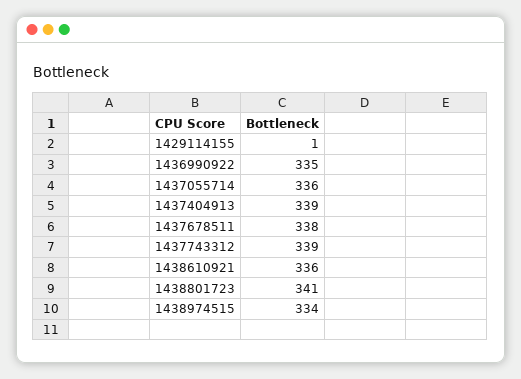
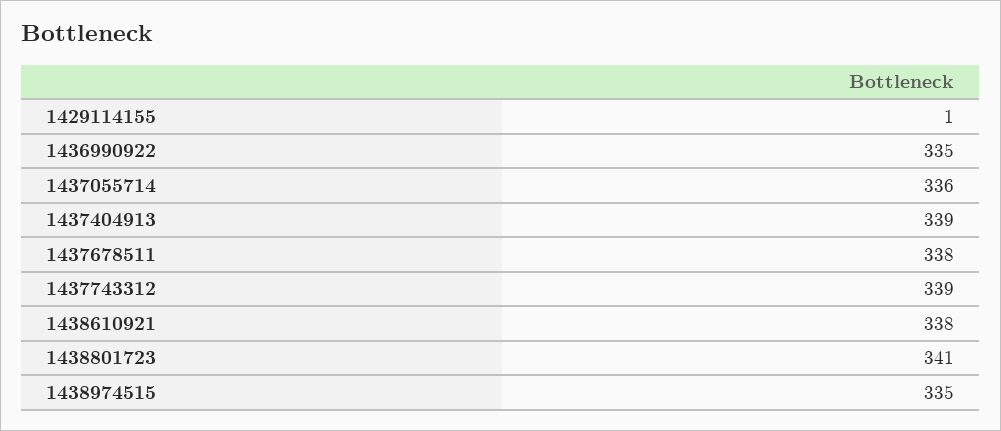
  {
    "1429114155": 1,
    "1436990922": 335,
    "1437055714": 336,
    "1437404913": 339,
    "1437678511": 338,
    "1437743312": 339,
-   "1438610921": 336,
+   "1438610921": 338,
    "1438801723": 341,
-   "1438974515": 334
+   "1438974515": 335
  }

